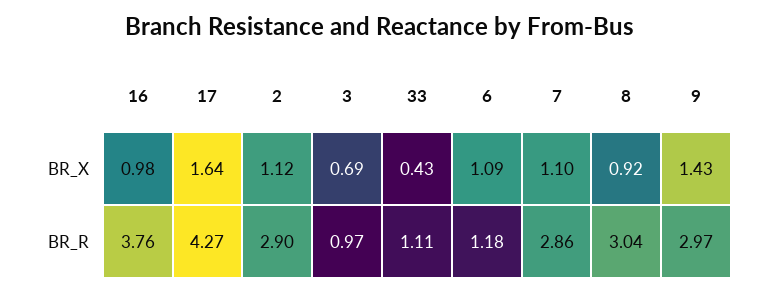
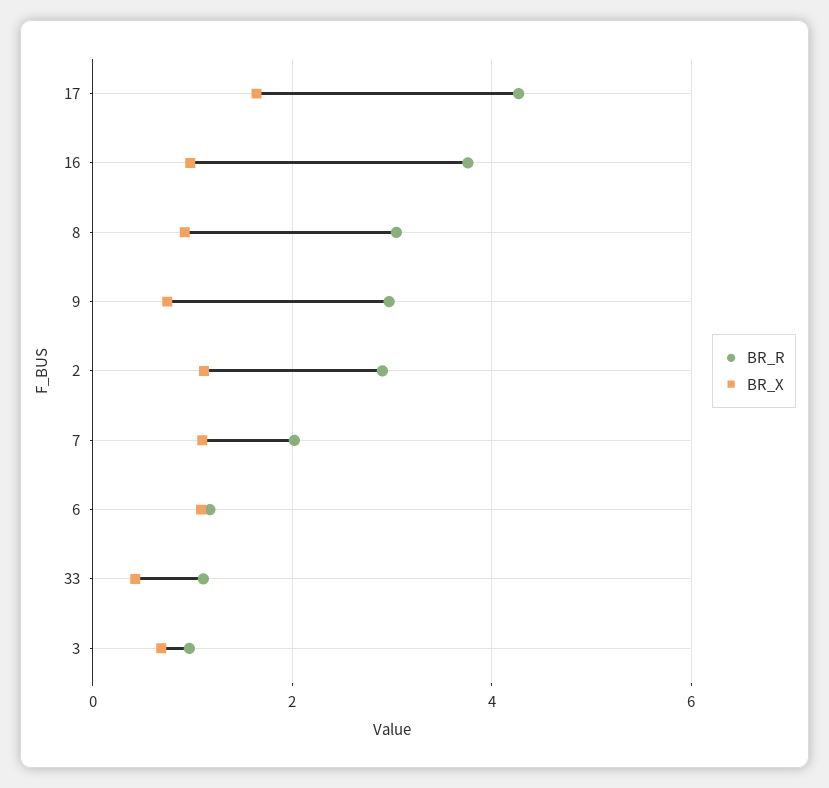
  {
    "BR_X": {
      "16": 0.98,
      "17": 1.64,
      "2": 1.12,
      "3": 0.69,
      "33": 0.43,
      "6": 1.09,
      "7": 1.1,
      "8": 0.92,
-     "9": 1.43
+     "9": 0.8
    },
    "BR_R": {
      "16": 3.76,
      "17": 4.27,
      "2": 2.9,
      "3": 0.97,
      "33": 1.11,
      "6": 1.18,
-     "7": 2.86,
+     "7": 2,
      "8": 3.04,
      "9": 2.97
    }
  }

